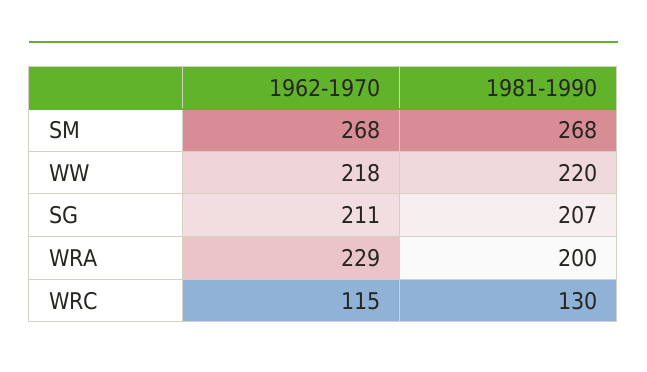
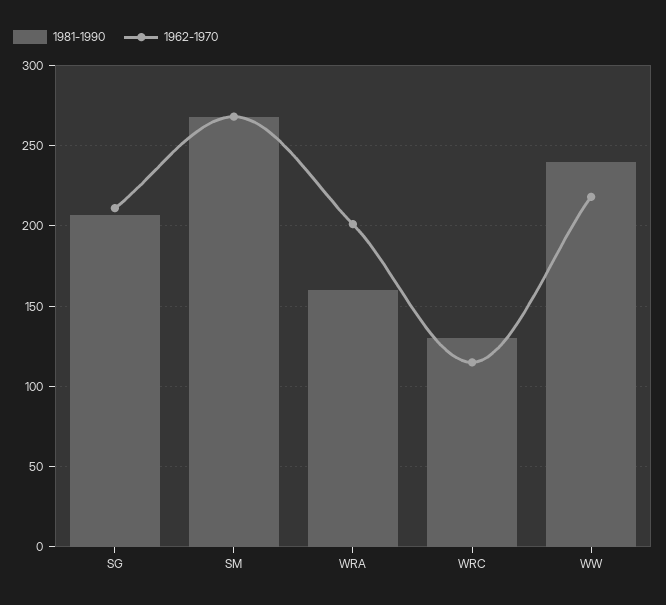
  {
    "1962-1970": {
      "SM": 268,
      "WW": 218,
      "SG": 211,
-     "WRA": 229,
+     "WRA": 200,
      "WRC": 115
    },
    "1981-1990": {
      "SM": 268,
-     "WW": 220,
+     "WW": 240,
      "SG": 207,
-     "WRA": 200,
+     "WRA": 160,
      "WRC": 130
    }
  }

